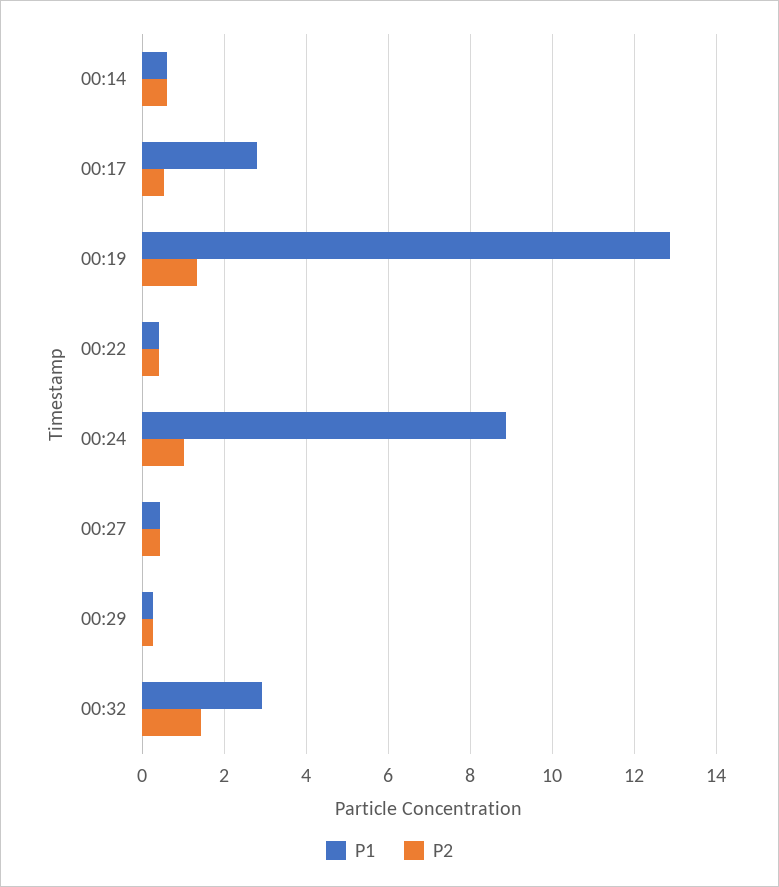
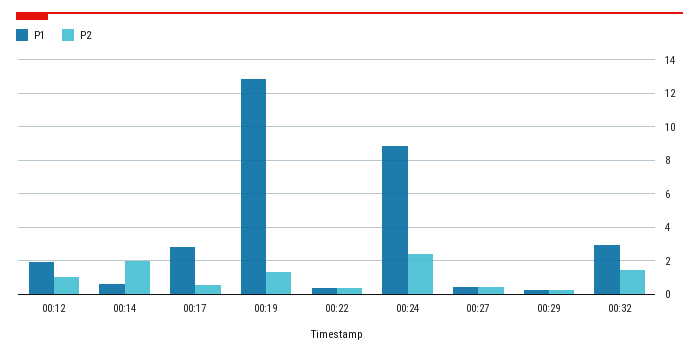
  {
    "P1": {
      "00:14": 0.6,
      "00:17": 2.8,
      "00:19": 12.8,
      "00:22": 0.4,
      "00:24": 8.8,
      "00:27": 0.4,
      "00:29": 0.2,
-     "00:32": 3
+     "00:32": 3,
+     "00:12": 2
    },
    "P2": {
-     "00:14": 0.6,
+     "00:14": 2,
      "00:17": 0.6,
      "00:19": 1.4,
      "00:22": 0.4,
-     "00:24": 1,
+     "00:24": 2.5,
      "00:27": 0.4,
      "00:29": 0.2,
-     "00:32": 1.4
+     "00:32": 1.4,
+     "00:12": 1
    }
  }

